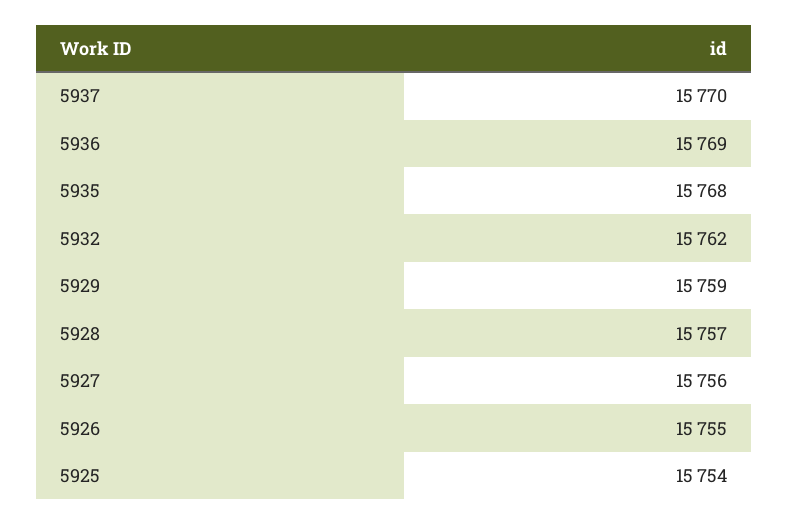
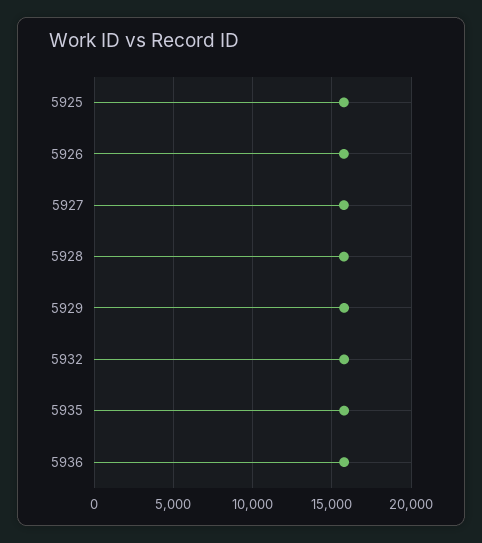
  {
-   "5937": 15770,
    "5936": 15769,
    "5935": 15768,
    "5932": 15762,
    "5929": 15759,
    "5928": 15757,
    "5927": 15756,
    "5926": 15755,
    "5925": 15754
  }

